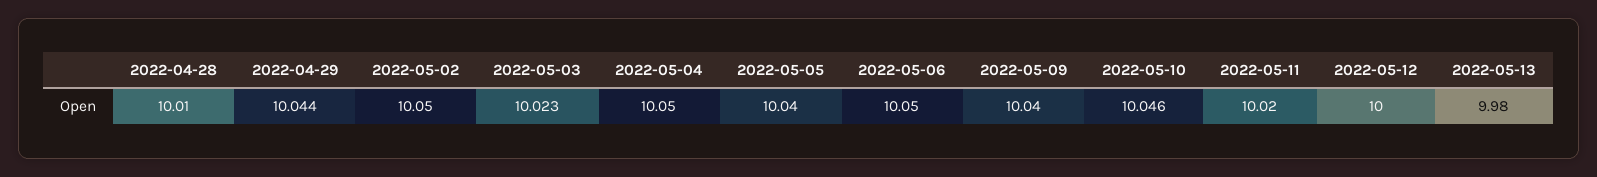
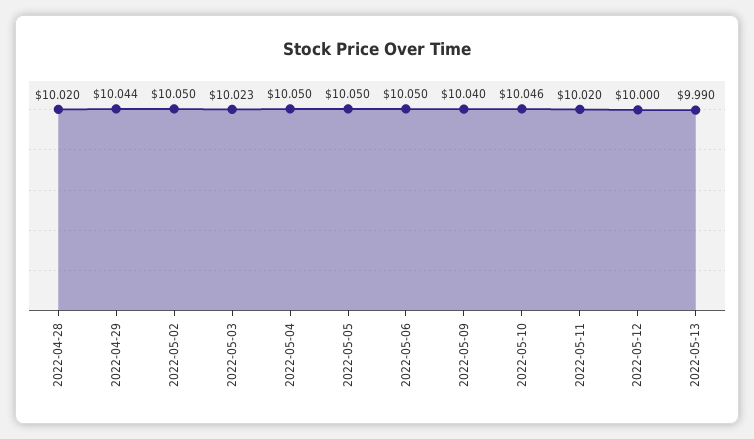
  {
-   "2022-04-28": 10.01,
+   "2022-04-28": 10.02,
    "2022-04-29": 10.044,
    "2022-05-02": 10.05,
    "2022-05-03": 10.023,
    "2022-05-04": 10.05,
-   "2022-05-05": 10.04,
+   "2022-05-05": 10.05,
    "2022-05-06": 10.05,
    "2022-05-09": 10.04,
    "2022-05-10": 10.046,
    "2022-05-11": 10.02,
    "2022-05-12": 10,
-   "2022-05-13": 9.98
+   "2022-05-13": 9.99
  }

